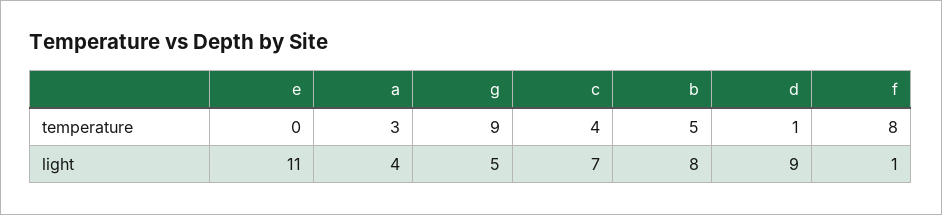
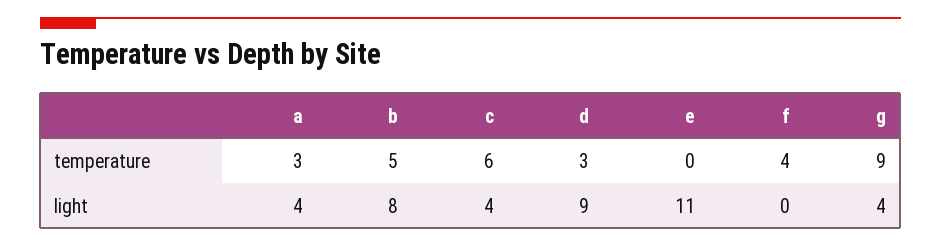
  {
    "e": {
      "temperature": 0,
      "light": 11
    },
    "a": {
      "temperature": 3,
      "light": 4
    },
    "g": {
      "temperature": 9,
-     "light": 5
+     "light": 4
    },
    "c": {
-     "temperature": 4,
+     "temperature": 6,
-     "light": 7
+     "light": 4
    },
    "b": {
      "temperature": 5,
      "light": 8
    },
    "d": {
-     "temperature": 1,
+     "temperature": 3,
      "light": 9
    },
    "f": {
-     "temperature": 8,
+     "temperature": 4,
-     "light": 1
+     "light": 0
    }
  }

